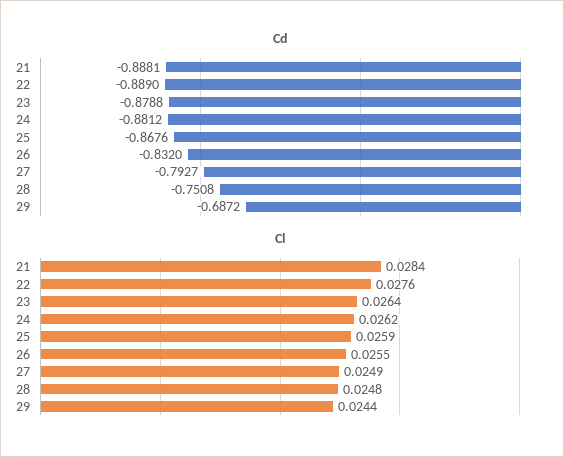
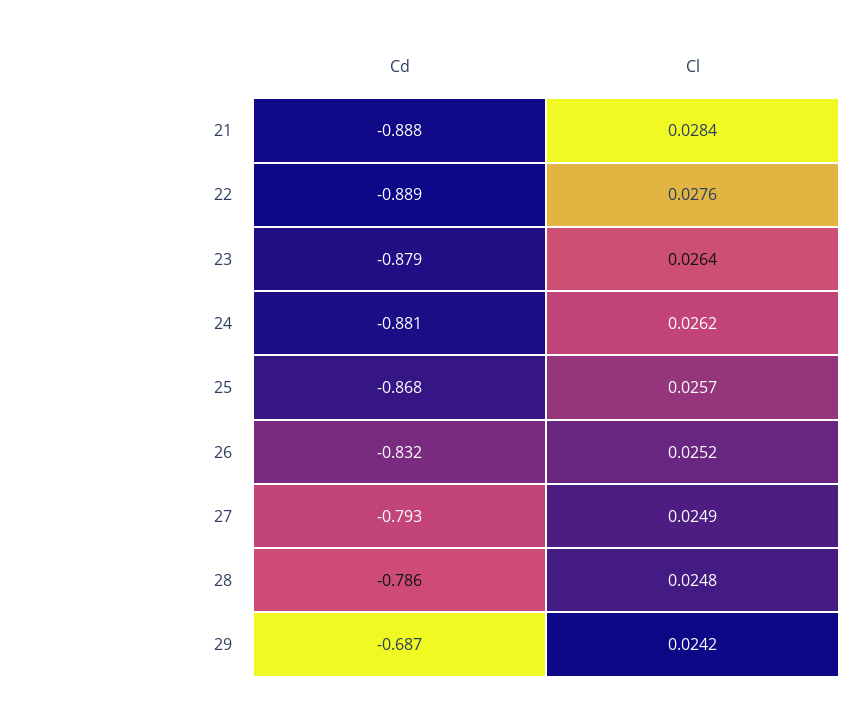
  {
    "Cd": {
      "21": -0.8881,
      "22": -0.889,
      "23": -0.8788,
      "24": -0.8812,
      "25": -0.8676,
      "26": -0.832,
      "27": -0.7927,
-     "28": -0.7508,
+     "28": -0.786,
      "29": -0.6872
    },
    "Cl": {
      "21": 0.0284,
      "22": 0.0276,
      "23": 0.0264,
      "24": 0.0262,
-     "25": 0.0259,
+     "25": 0.0257,
-     "26": 0.0255,
+     "26": 0.0252,
      "27": 0.0249,
      "28": 0.0248,
-     "29": 0.0244
+     "29": 0.0242
    }
  }

